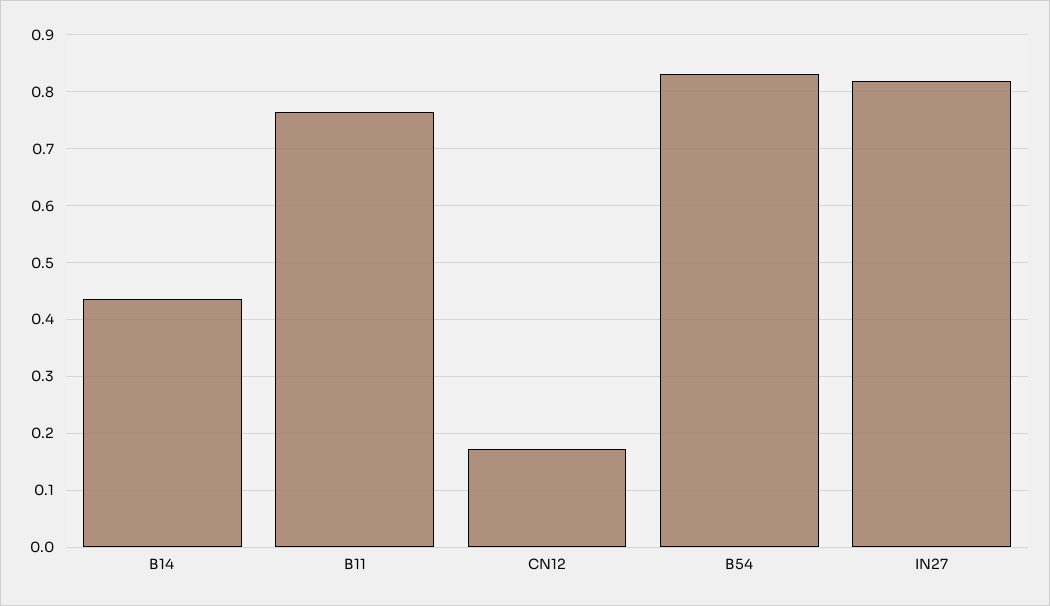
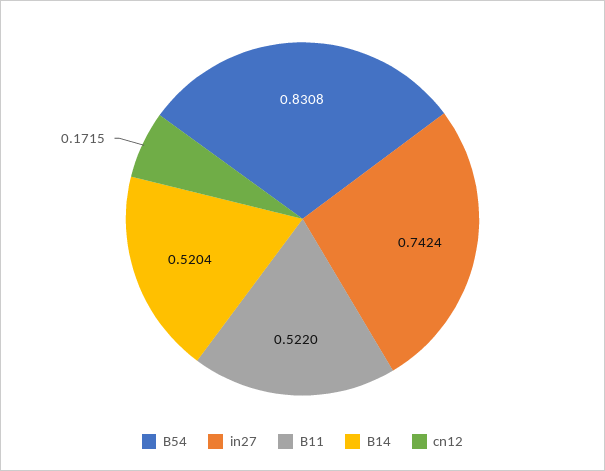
  {
-   "B14": 0.44,
+   "B14": 0.5204,
-   "B11": 0.76,
+   "B11": 0.522,
    "CN12": 0.1715,
    "B54": 0.8308,
-   "IN27": 0.82
+   "IN27": 0.7424
  }

